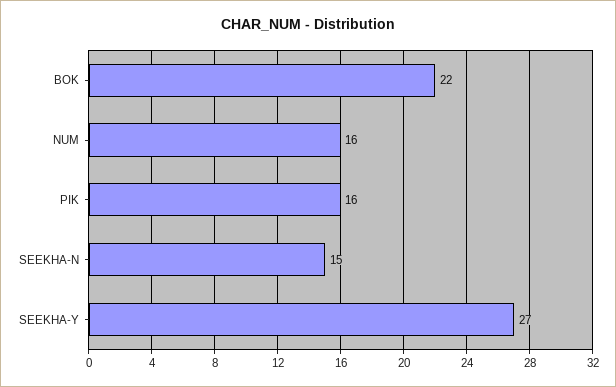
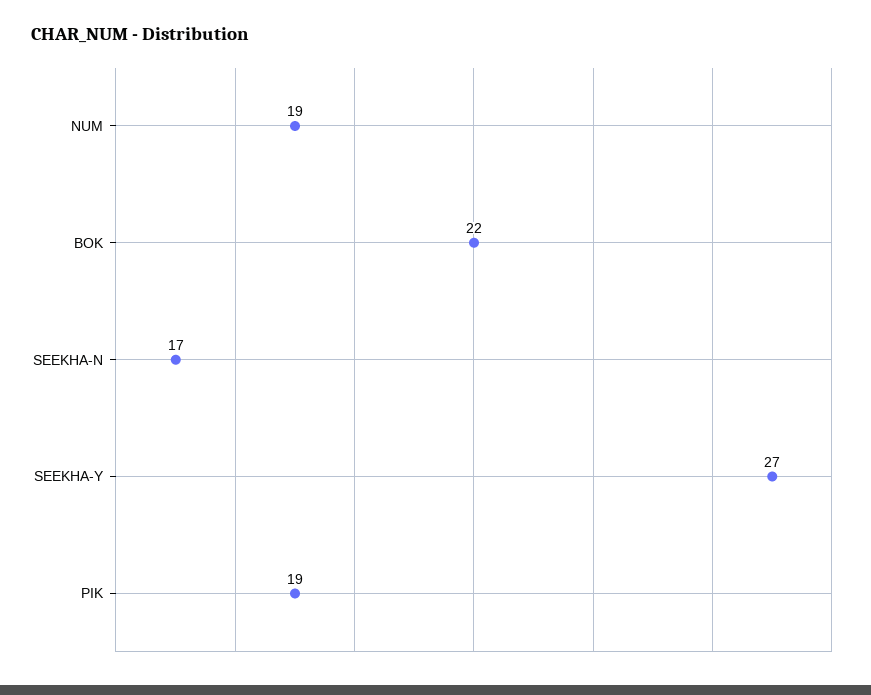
  {
    "BOK": 22,
-   "NUM": 16,
+   "NUM": 19,
-   "PIK": 16,
+   "PIK": 19,
-   "SEEKHA-N": 15,
+   "SEEKHA-N": 17,
    "SEEKHA-Y": 27
  }

